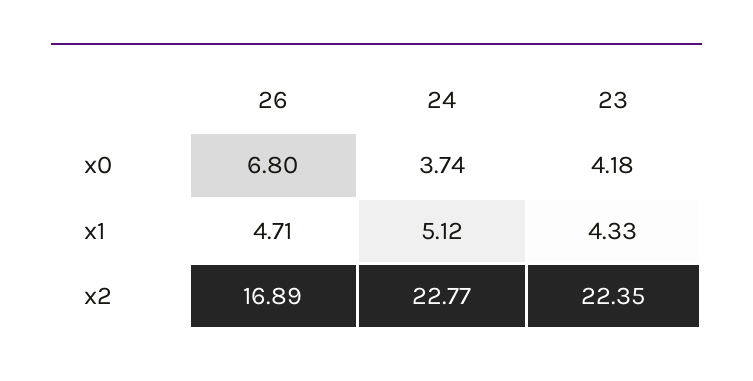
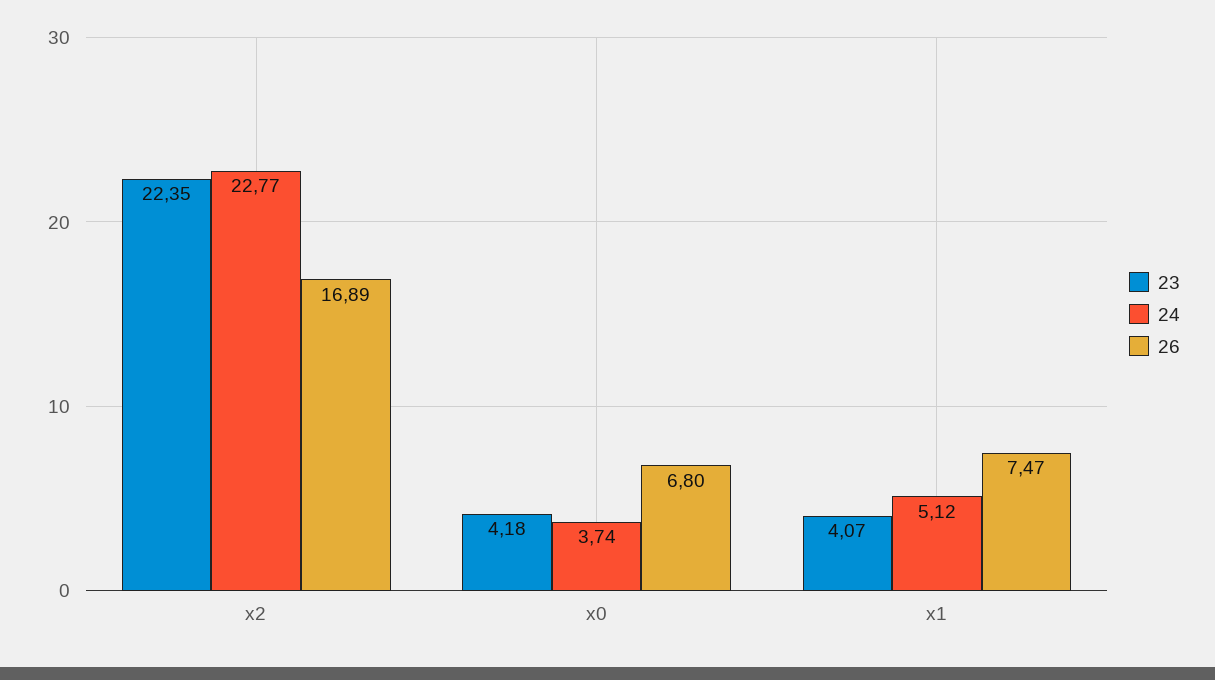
  {
    "26": {
      "x0": 6.8,
-     "x1": 4.71,
+     "x1": 7.47,
      "x2": 16.89
    },
    "24": {
      "x0": 3.74,
      "x1": 5.12,
      "x2": 22.77
    },
    "23": {
      "x0": 4.18,
-     "x1": 4.33,
+     "x1": 4.07,
      "x2": 22.35
    }
  }

